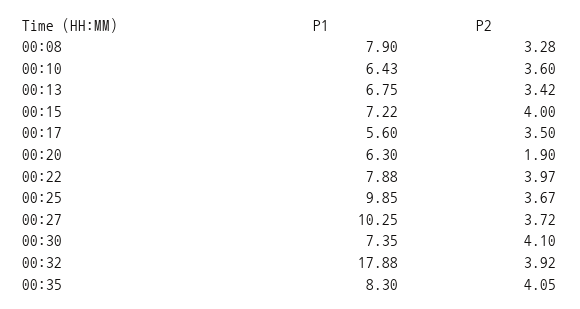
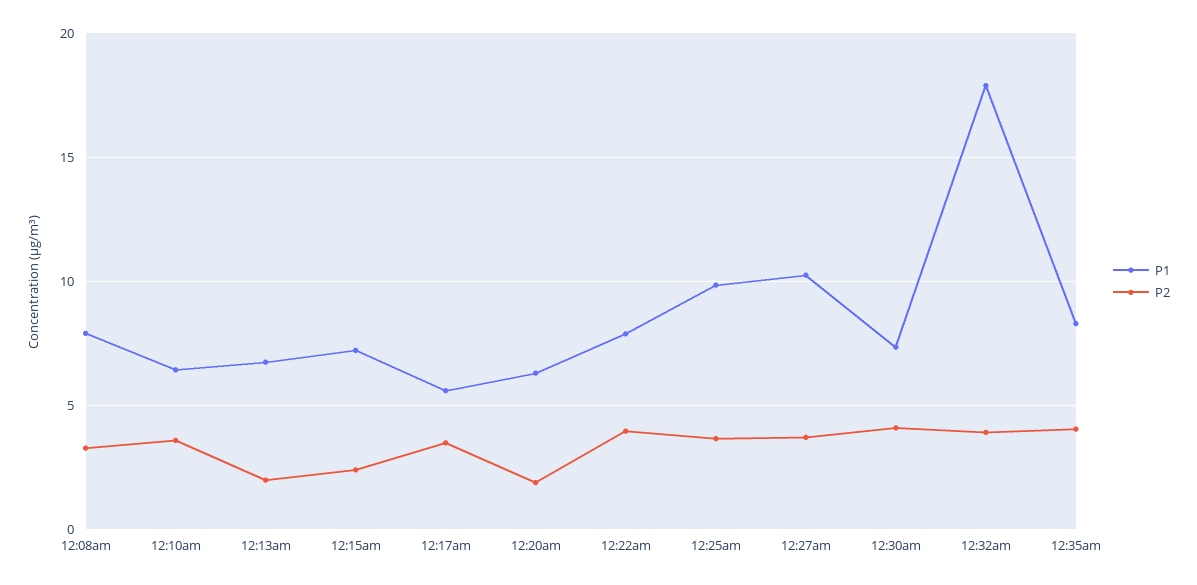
  {
    "P1": {
      "00:08": 7.9,
      "00:10": 6.43,
      "00:13": 6.75,
      "00:15": 7.22,
      "00:17": 5.6,
      "00:20": 6.3,
      "00:22": 7.88,
      "00:25": 9.85,
      "00:27": 10.25,
      "00:30": 7.35,
      "00:32": 17.88,
      "00:35": 8.3
    },
    "P2": {
      "00:08": 3.28,
      "00:10": 3.6,
-     "00:13": 3.42,
+     "00:13": 2,
-     "00:15": 4,
+     "00:15": 2.5,
      "00:17": 3.5,
      "00:20": 1.9,
      "00:22": 3.97,
      "00:25": 3.67,
      "00:27": 3.72,
      "00:30": 4.1,
      "00:32": 3.92,
      "00:35": 4.05
    }
  }

